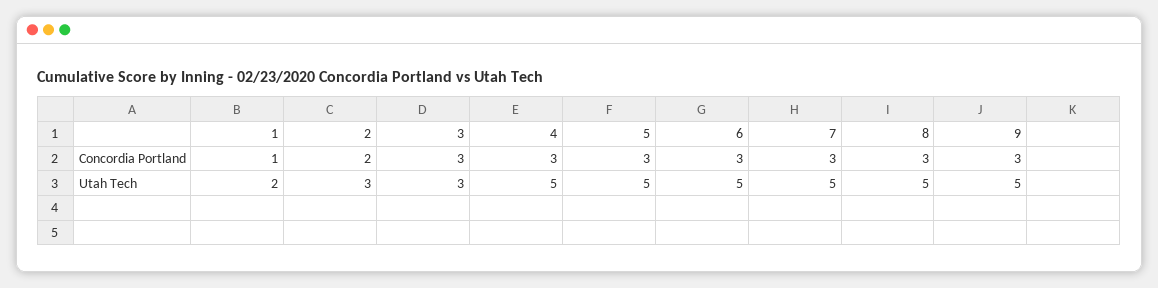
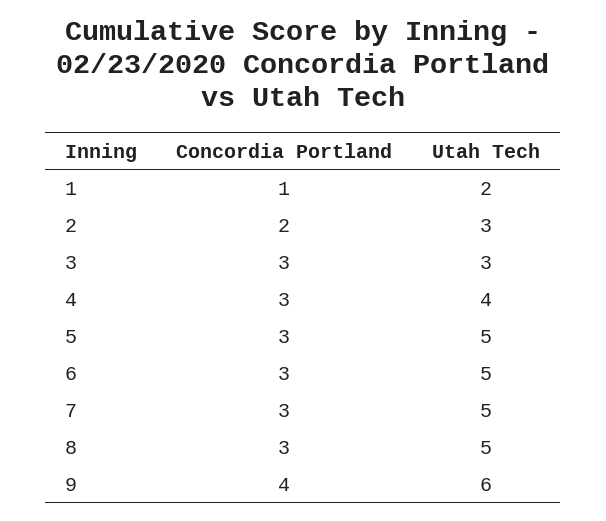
  {
    "1": {
      "Concordia Portland": 1,
      "Utah Tech": 2
    },
    "2": {
      "Concordia Portland": 2,
      "Utah Tech": 3
    },
    "3": {
      "Concordia Portland": 3,
      "Utah Tech": 3
    },
    "4": {
      "Concordia Portland": 3,
-     "Utah Tech": 5
+     "Utah Tech": 4
    },
    "5": {
      "Concordia Portland": 3,
      "Utah Tech": 5
    },
    "6": {
      "Concordia Portland": 3,
      "Utah Tech": 5
    },
    "7": {
      "Concordia Portland": 3,
      "Utah Tech": 5
    },
    "8": {
      "Concordia Portland": 3,
      "Utah Tech": 5
    },
    "9": {
-     "Concordia Portland": 3,
+     "Concordia Portland": 4,
-     "Utah Tech": 5
+     "Utah Tech": 6
    }
  }

